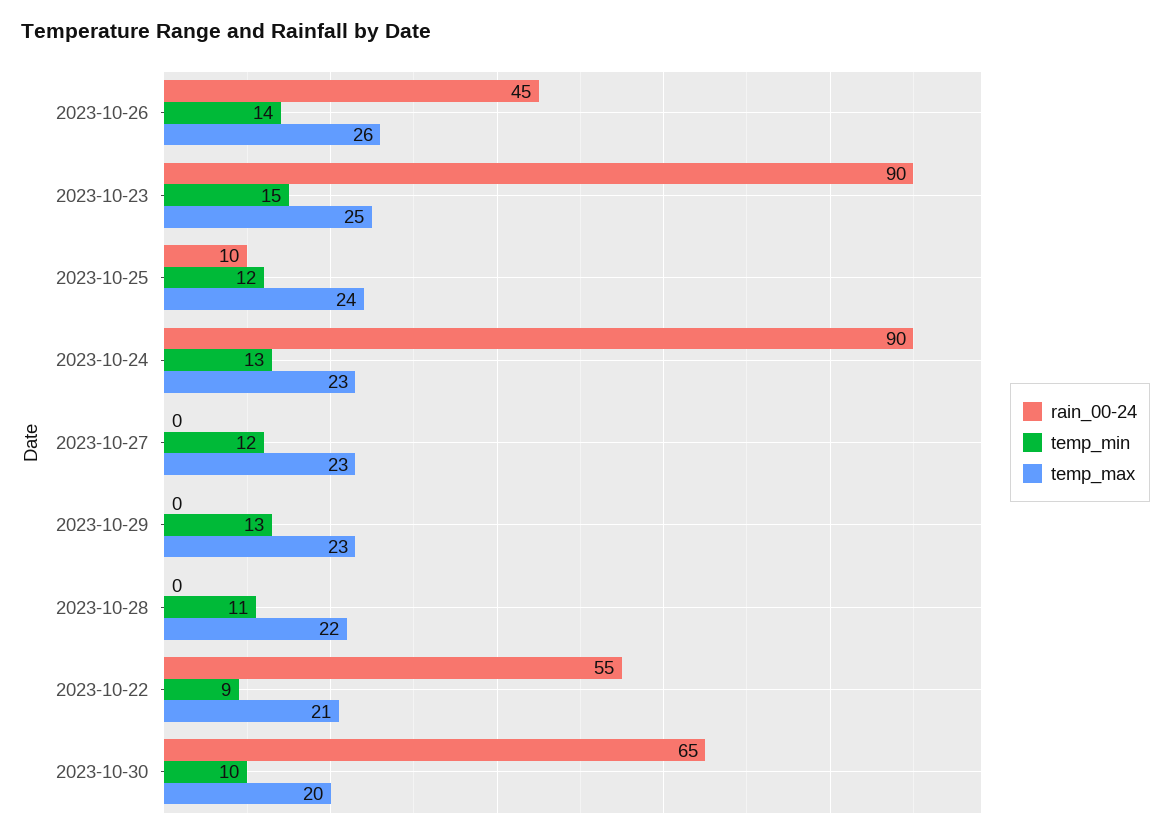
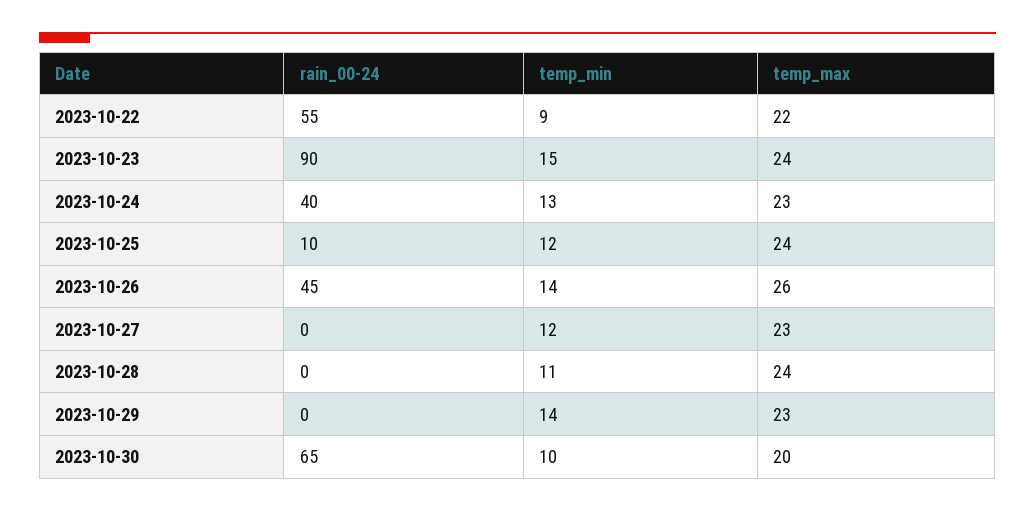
  {
    "rain_00-24": {
      "2023-10-26": 45,
      "2023-10-23": 90,
      "2023-10-25": 10,
-     "2023-10-24": 90,
+     "2023-10-24": 40,
      "2023-10-27": 0,
      "2023-10-29": 0,
      "2023-10-28": 0,
      "2023-10-22": 55,
      "2023-10-30": 65
    },
    "temp_min": {
      "2023-10-26": 14,
      "2023-10-23": 15,
      "2023-10-25": 12,
      "2023-10-24": 13,
      "2023-10-27": 12,
-     "2023-10-29": 13,
+     "2023-10-29": 14,
      "2023-10-28": 11,
      "2023-10-22": 9,
      "2023-10-30": 10
    },
    "temp_max": {
      "2023-10-26": 26,
-     "2023-10-23": 25,
+     "2023-10-23": 24,
      "2023-10-25": 24,
      "2023-10-24": 23,
      "2023-10-27": 23,
      "2023-10-29": 23,
-     "2023-10-28": 22,
+     "2023-10-28": 24,
-     "2023-10-22": 21,
+     "2023-10-22": 22,
      "2023-10-30": 20
    }
  }

